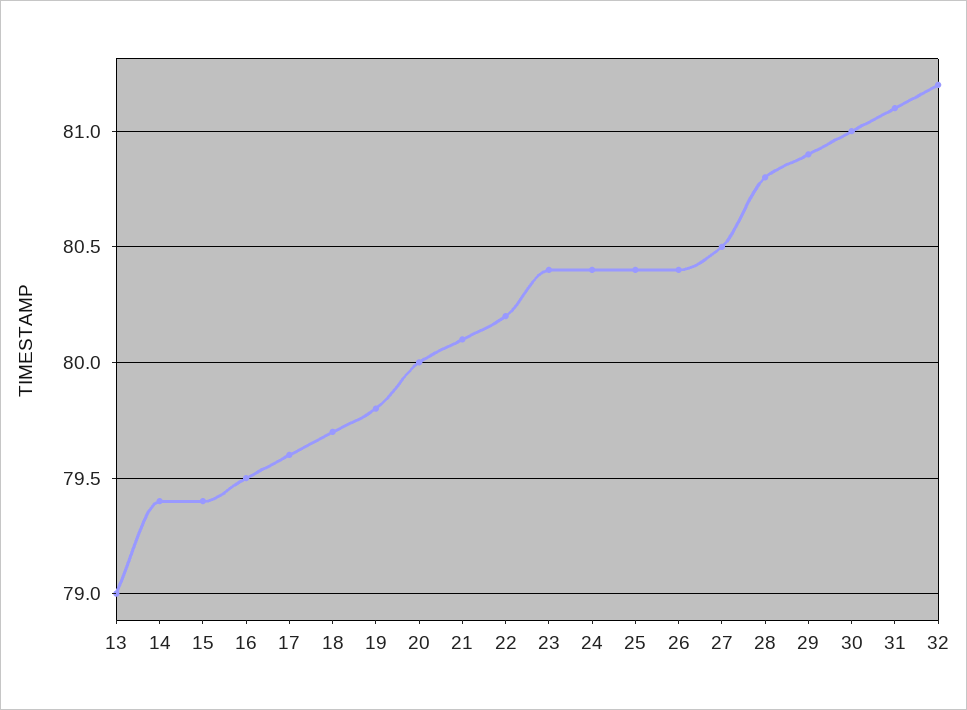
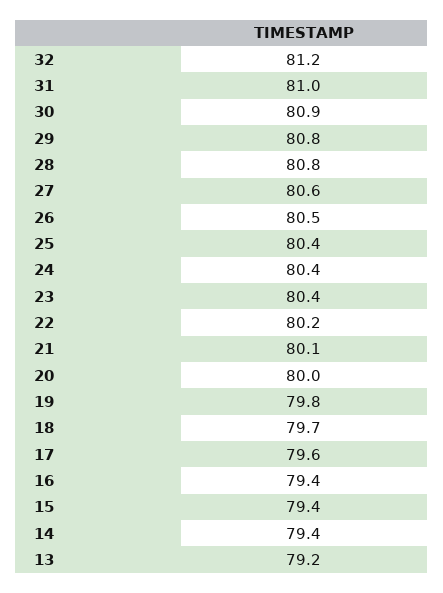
  {
-   "13": 79,
+   "13": 79.2,
    "14": 79.4,
    "15": 79.4,
-   "16": 79.5,
+   "16": 79.4,
    "17": 79.6,
    "18": 79.7,
    "19": 79.8,
    "20": 80,
    "21": 80.1,
    "22": 80.2,
    "23": 80.4,
    "24": 80.4,
    "25": 80.4,
-   "26": 80.4,
+   "26": 80.5,
-   "27": 80.5,
+   "27": 80.6,
    "28": 80.8,
-   "29": 80.9,
+   "29": 80.8,
-   "30": 81,
+   "30": 80.9,
-   "31": 81.1,
+   "31": 81,
    "32": 81.2
  }

